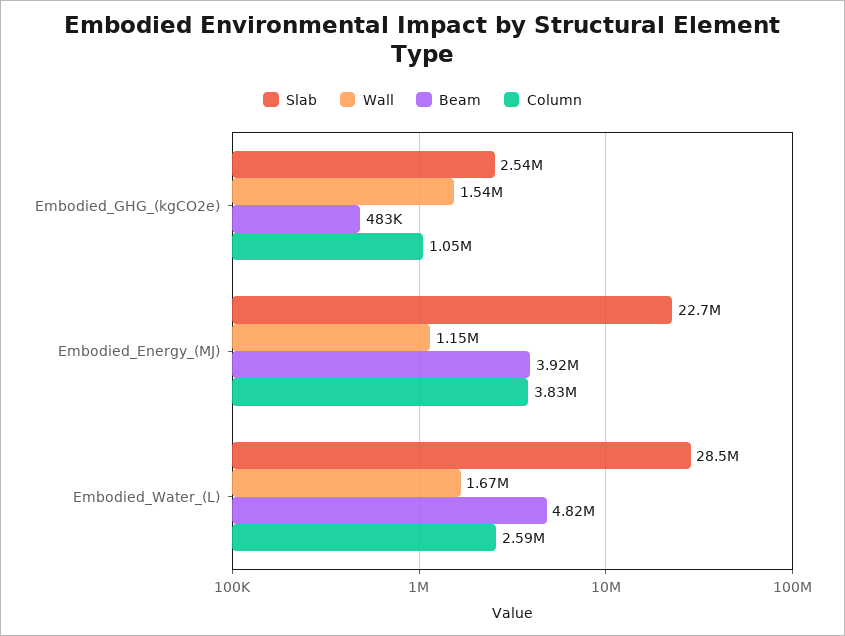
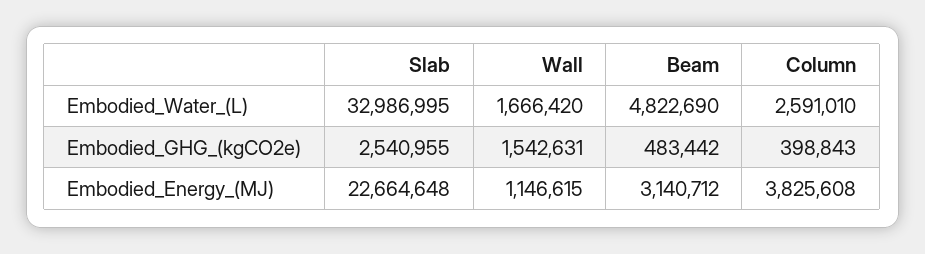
  {
    "Slab": {
      "Embodied_GHG_(kgCO2e)": 2540955,
      "Embodied_Energy_(MJ)": 22664648,
-     "Embodied_Water_(L)": 28500000
+     "Embodied_Water_(L)": 32986995
    },
    "Wall": {
      "Embodied_GHG_(kgCO2e)": 1542631,
      "Embodied_Energy_(MJ)": 1146615,
      "Embodied_Water_(L)": 1666420
    },
    "Beam": {
      "Embodied_GHG_(kgCO2e)": 483442,
-     "Embodied_Energy_(MJ)": 3920000,
+     "Embodied_Energy_(MJ)": 3140712,
      "Embodied_Water_(L)": 4822690
    },
    "Column": {
-     "Embodied_GHG_(kgCO2e)": 1050000,
+     "Embodied_GHG_(kgCO2e)": 398843,
      "Embodied_Energy_(MJ)": 3825608,
      "Embodied_Water_(L)": 2591010
    }
  }

